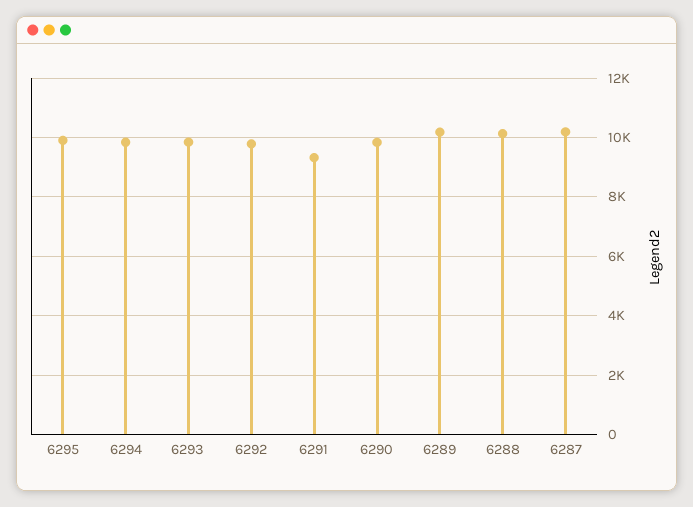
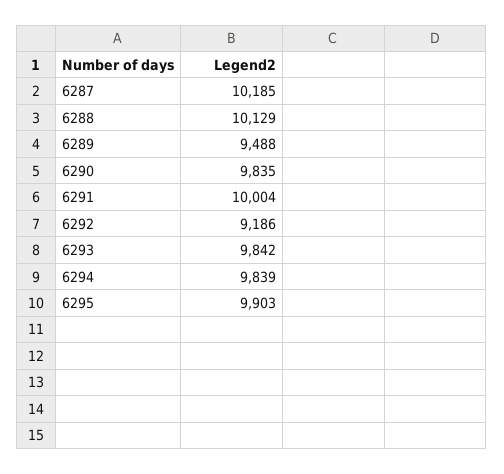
  {
    "6295": 9903,
    "6294": 9839,
    "6293": 9842,
-   "6292": 9750,
+   "6292": 9186,
-   "6291": 9250,
+   "6291": 10004,
    "6290": 9835,
-   "6289": 10250,
+   "6289": 9488,
    "6288": 10129,
    "6287": 10185
  }

